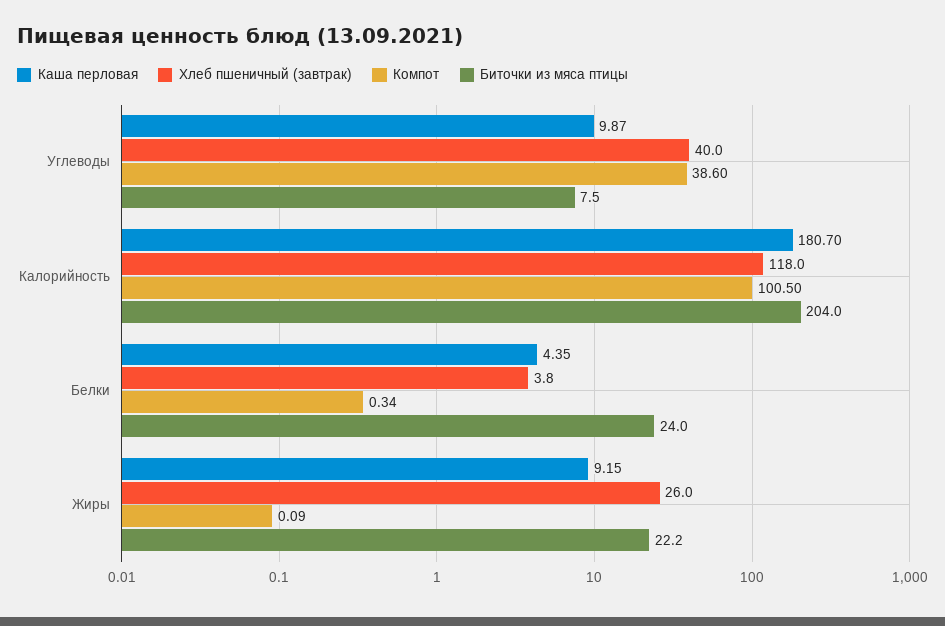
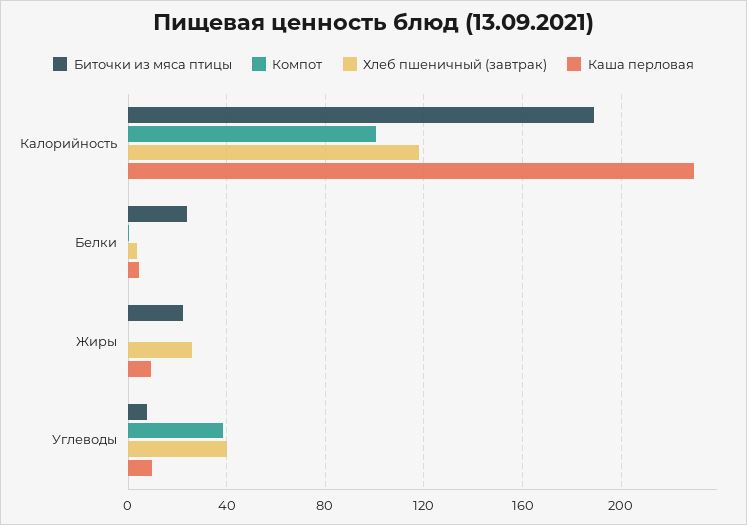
  {
    "Каша перловая": {
      "Углеводы": 9.87,
-     "Калорийность": 180.7,
+     "Калорийность": 230,
      "Белки": 4.35,
      "Жиры": 9.15
    },
    "Хлеб пшеничный (завтрак)": {
      "Углеводы": 40,
      "Калорийность": 118,
      "Белки": 3.8,
      "Жиры": 26
    },
    "Компот": {
      "Углеводы": 38.6,
      "Калорийность": 100.5,
      "Белки": 0.34,
      "Жиры": 0.09
    },
    "Биточки из мяса птицы": {
      "Углеводы": 7.5,
-     "Калорийность": 204,
+     "Калорийность": 190,
      "Белки": 24,
      "Жиры": 22.2
    }
  }

